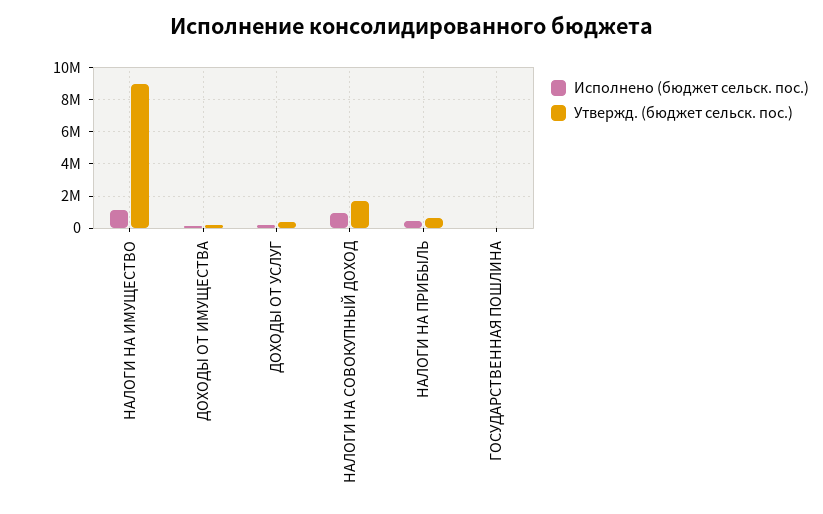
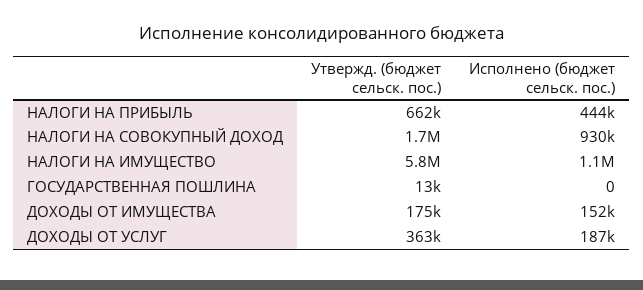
  {
    "Исполнено (бюджет сельск. пос.)": {
      "НАЛОГИ НА ИМУЩЕСТВО": 1100000,
      "ДОХОДЫ ОТ ИМУЩЕСТВА": 152000,
      "ДОХОДЫ ОТ УСЛУГ": 187000,
      "НАЛОГИ НА СОВОКУПНЫЙ ДОХОД": 930000,
      "НАЛОГИ НА ПРИБЫЛЬ": 444000,
      "ГОСУДАРСТВЕННАЯ ПОШЛИНА": 0
    },
    "Утвержд. (бюджет сельск. пос.)": {
-     "НАЛОГИ НА ИМУЩЕСТВО": 9000000,
+     "НАЛОГИ НА ИМУЩЕСТВО": 5800000,
      "ДОХОДЫ ОТ ИМУЩЕСТВА": 175000,
      "ДОХОДЫ ОТ УСЛУГ": 363000,
      "НАЛОГИ НА СОВОКУПНЫЙ ДОХОД": 1700000,
      "НАЛОГИ НА ПРИБЫЛЬ": 662000,
      "ГОСУДАРСТВЕННАЯ ПОШЛИНА": 13000
    }
  }

